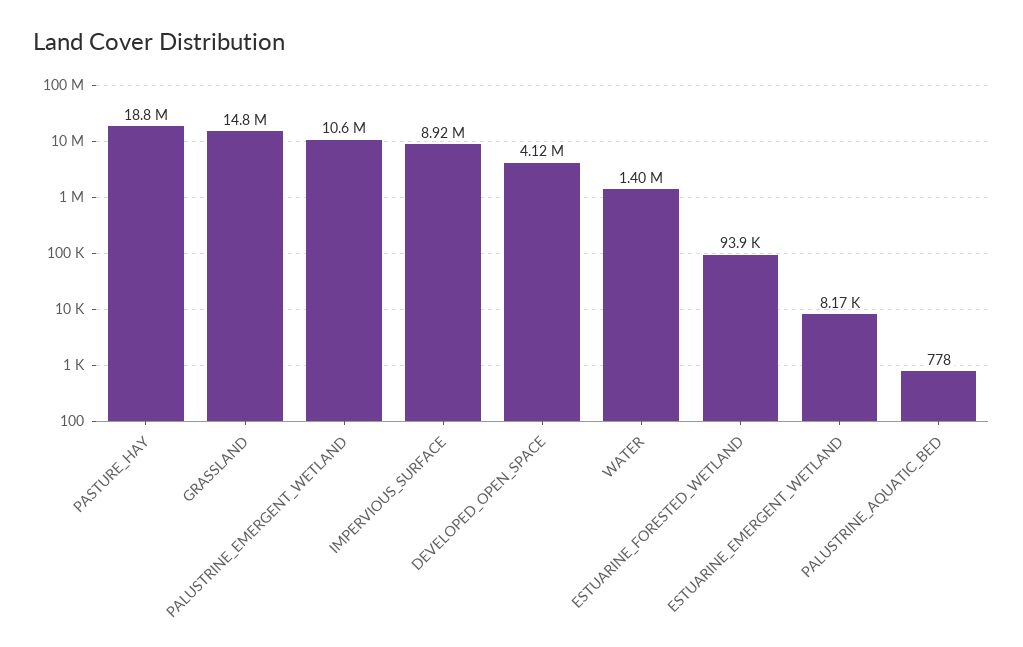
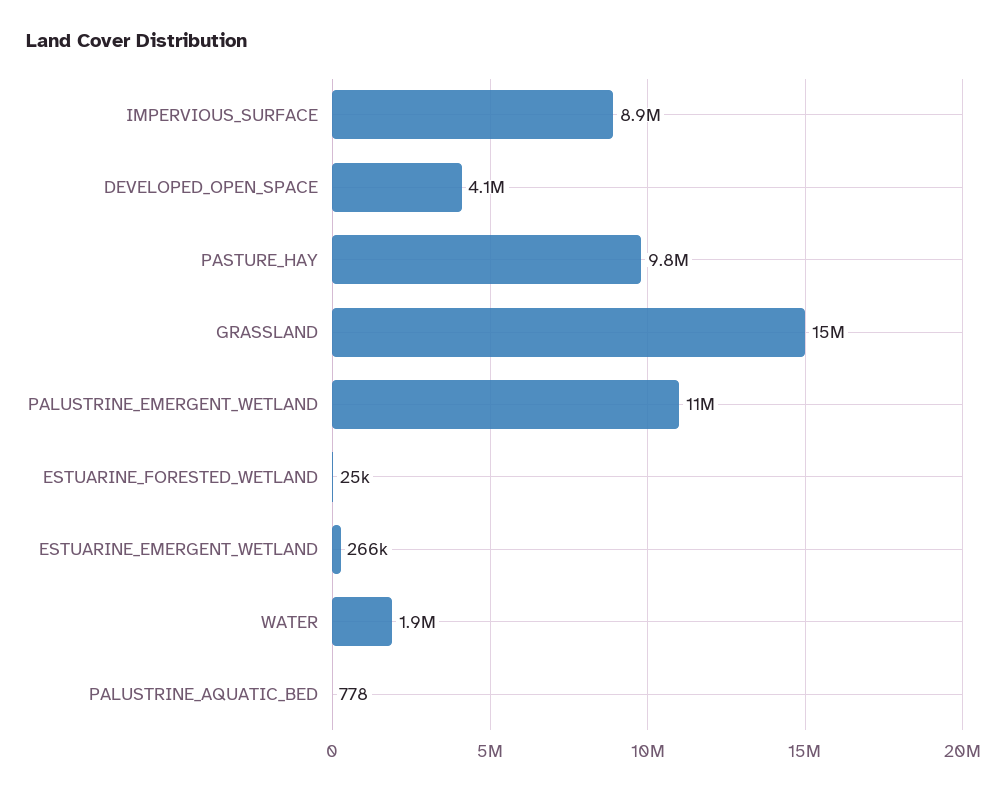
  {
-   "PASTURE_HAY": 18800000,
+   "PASTURE_HAY": 9800000,
    "GRASSLAND": 14800000,
    "PALUSTRINE_EMERGENT_WETLAND": 10600000,
    "IMPERVIOUS_SURFACE": 8920000,
    "DEVELOPED_OPEN_SPACE": 4120000,
-   "WATER": 1400000,
+   "WATER": 1900000,
-   "ESTUARINE_FORESTED_WETLAND": 93900,
+   "ESTUARINE_FORESTED_WETLAND": 25000,
-   "ESTUARINE_EMERGENT_WETLAND": 8170,
+   "ESTUARINE_EMERGENT_WETLAND": 266000,
    "PALUSTRINE_AQUATIC_BED": 778
  }

